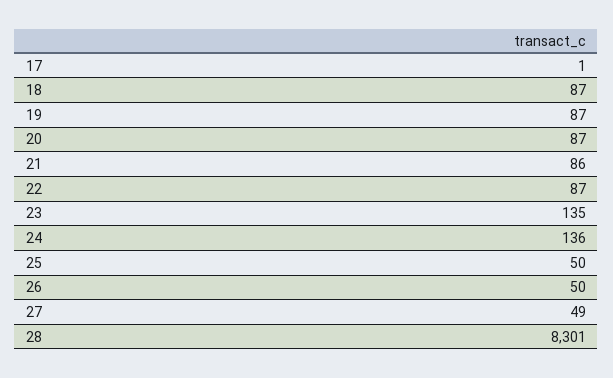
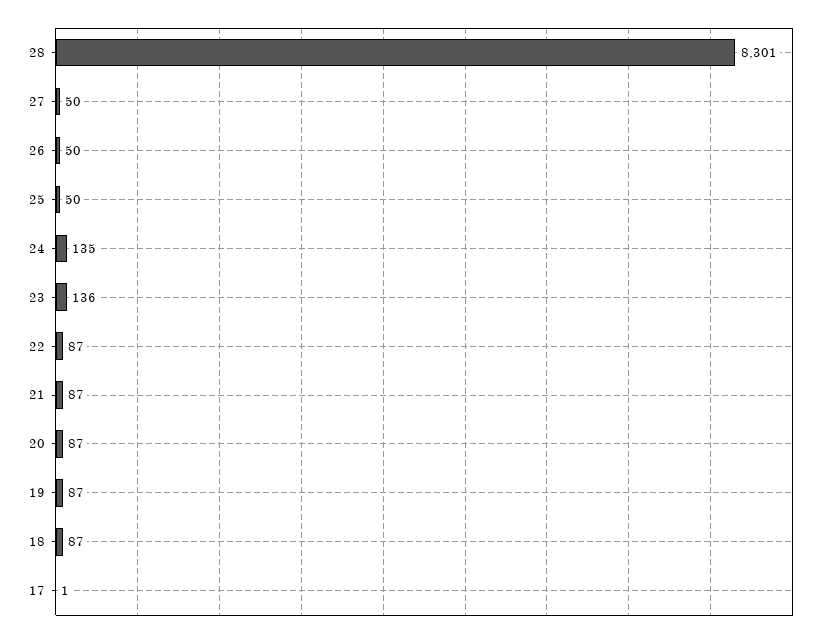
  {
    "17": 1,
    "18": 87,
    "19": 87,
    "20": 87,
-   "21": 86,
+   "21": 87,
    "22": 87,
-   "23": 135,
+   "23": 136,
-   "24": 136,
+   "24": 135,
    "25": 50,
    "26": 50,
-   "27": 49,
+   "27": 50,
    "28": 8301
  }

